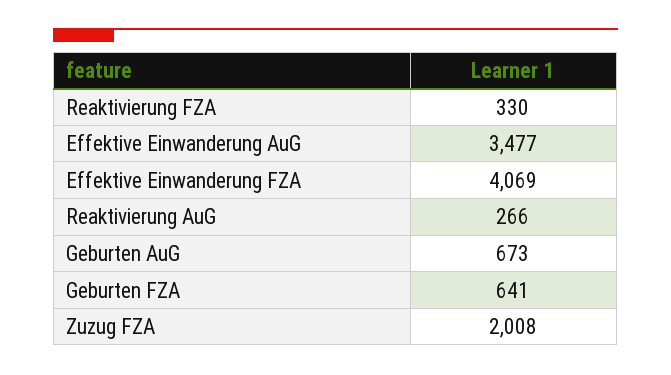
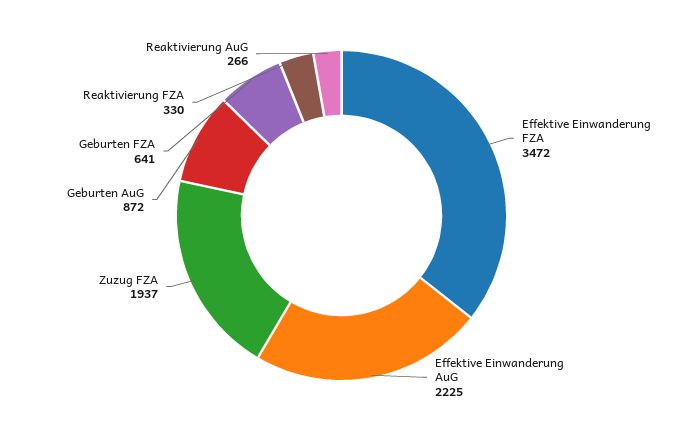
  {
    "Reaktivierung FZA": 330,
-   "Effektive Einwanderung AuG": 3477,
+   "Effektive Einwanderung AuG": 2225,
-   "Effektive Einwanderung FZA": 4069,
+   "Effektive Einwanderung FZA": 3472,
    "Reaktivierung AuG": 266,
-   "Geburten AuG": 673,
+   "Geburten AuG": 872,
    "Geburten FZA": 641,
-   "Zuzug FZA": 2008
+   "Zuzug FZA": 1937
  }

